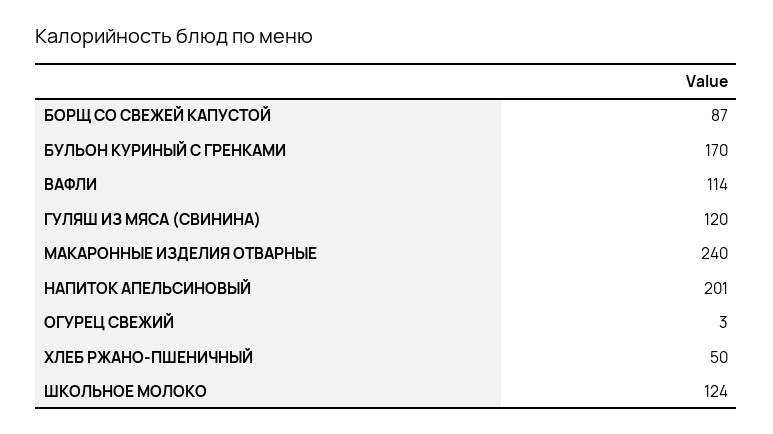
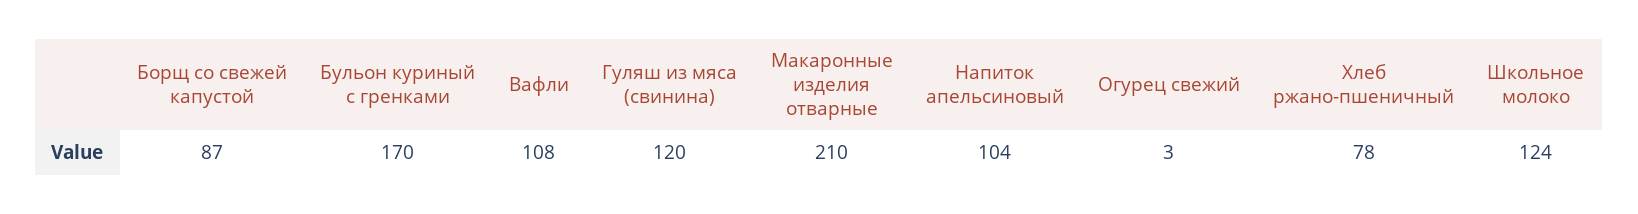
  {
    "БОРЩ СО СВЕЖЕЙ КАПУСТОЙ": 87,
    "БУЛЬОН КУРИНЫЙ С ГРЕНКАМИ": 170,
-   "ВАФЛИ": 114,
+   "ВАФЛИ": 108,
    "ГУЛЯШ ИЗ МЯСА (СВИНИНА)": 120,
-   "МАКАРОННЫЕ ИЗДЕЛИЯ ОТВАРНЫЕ": 240,
+   "МАКАРОННЫЕ ИЗДЕЛИЯ ОТВАРНЫЕ": 210,
-   "НАПИТОК АПЕЛЬСИНОВЫЙ": 201,
+   "НАПИТОК АПЕЛЬСИНОВЫЙ": 104,
    "ОГУРЕЦ СВЕЖИЙ": 3,
-   "ХЛЕБ РЖАНО-ПШЕНИЧНЫЙ": 50,
+   "ХЛЕБ РЖАНО-ПШЕНИЧНЫЙ": 78,
    "ШКОЛЬНОЕ МОЛОКО": 124
  }

